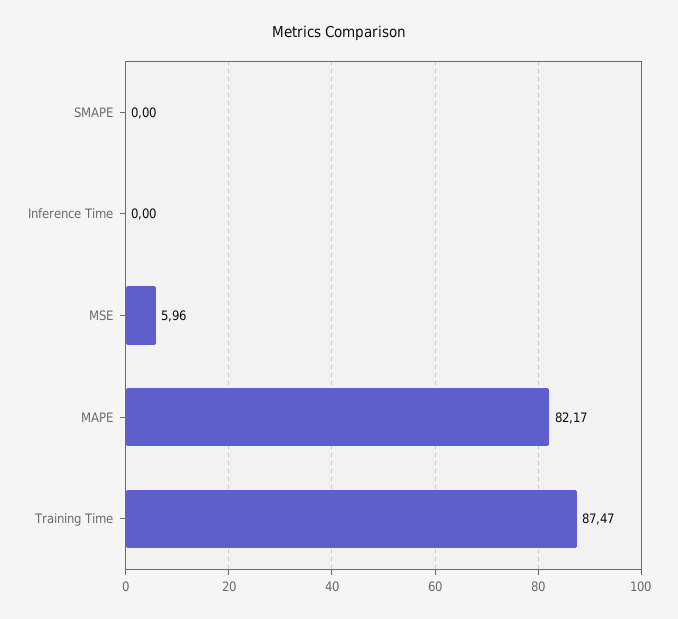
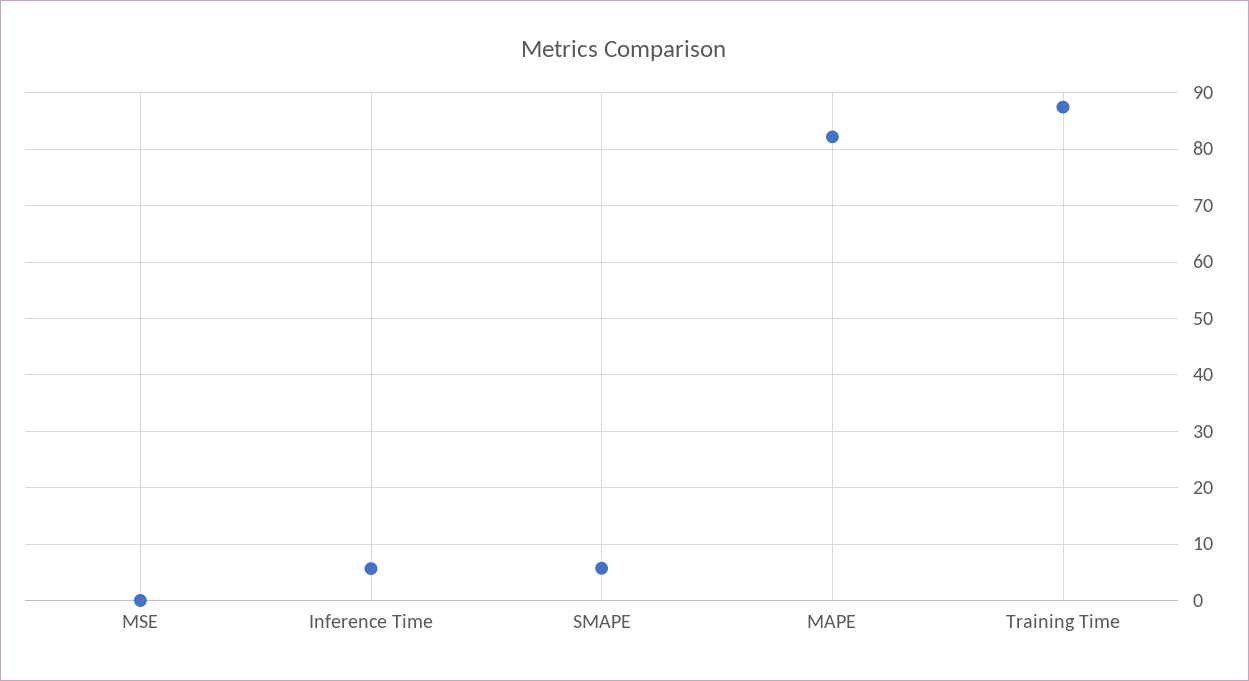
  {
-   "SMAPE": 0,
+   "SMAPE": 6,
-   "Inference Time": 0,
+   "Inference Time": 6,
-   "MSE": 5.96,
+   "MSE": 0,
    "MAPE": 82.17,
    "Training Time": 87.47
  }

